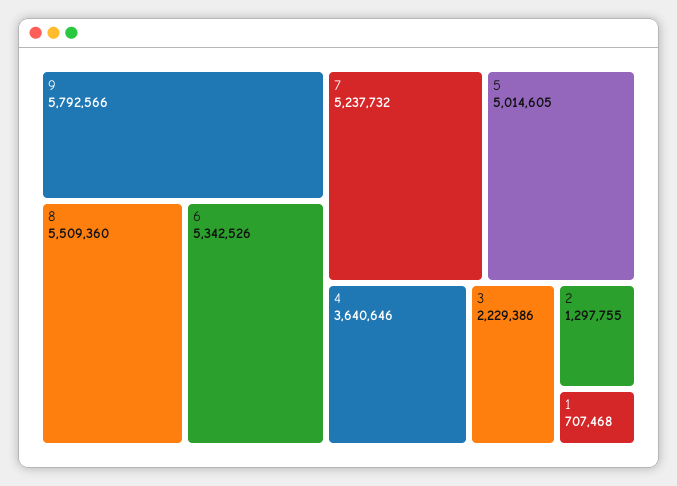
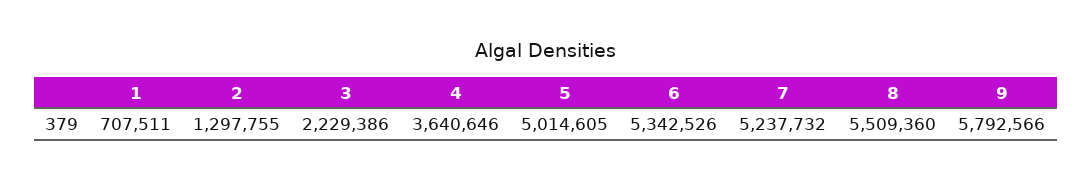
  {
    "9": 5792566,
    "8": 5509360,
    "6": 5342526,
    "7": 5237732,
    "5": 5014605,
    "4": 3640646,
    "3": 2229386,
    "2": 1297755,
-   "1": 707468
+   "1": 707511
  }

